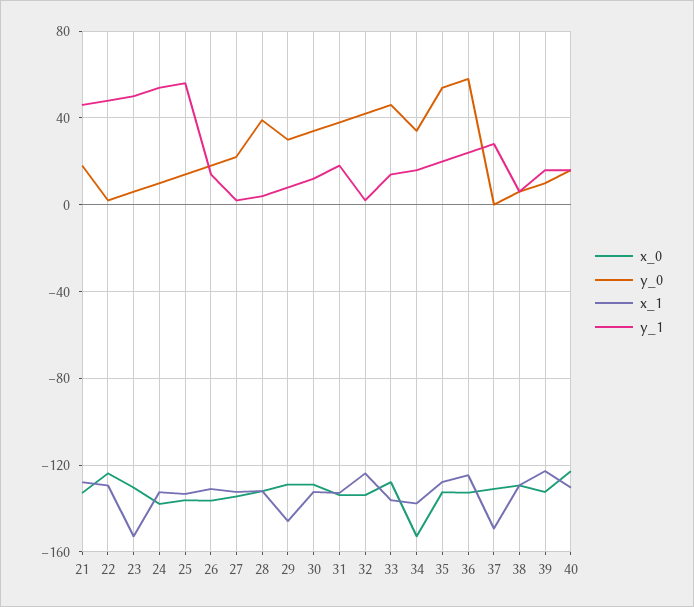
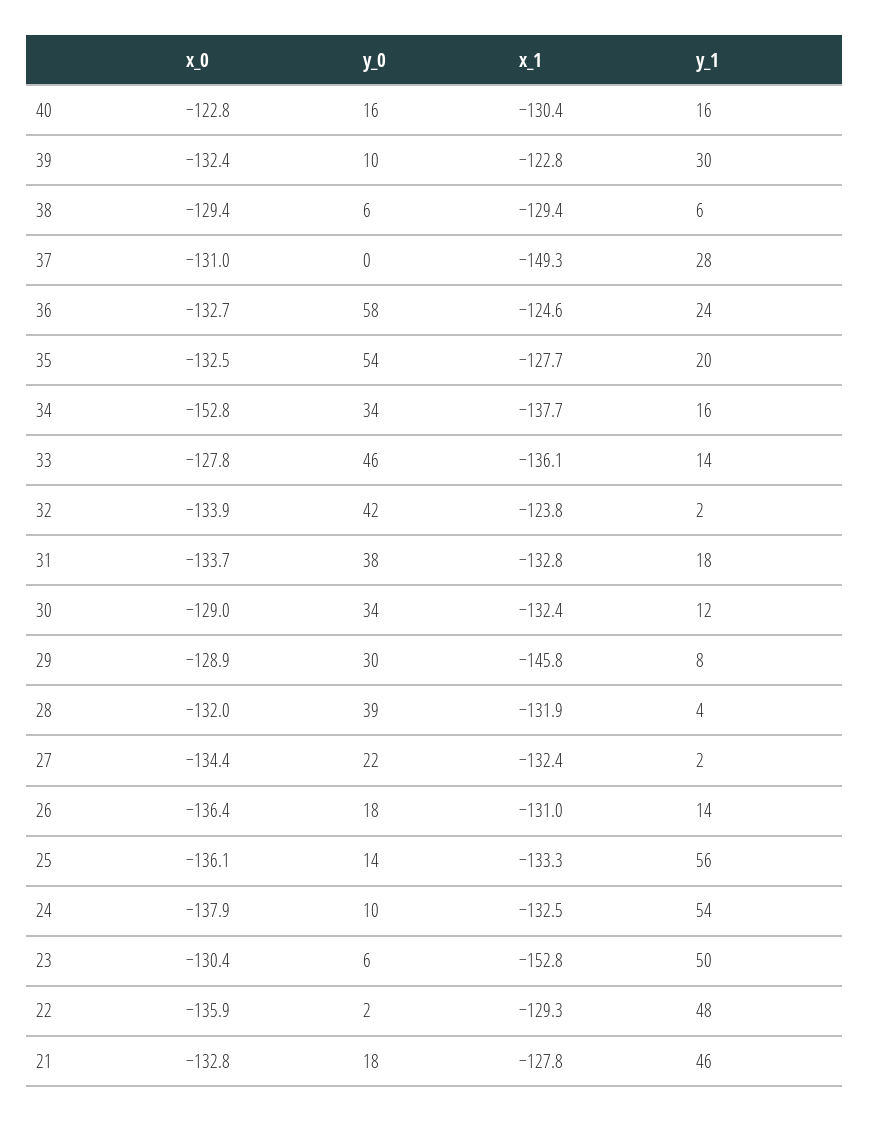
  {
    "x_0": {
      "21": -132.8,
-     "22": -125,
+     "22": -135.9,
      "23": -130.4,
      "24": -137.9,
      "25": -136.1,
      "26": -136.4,
      "27": -134.4,
      "28": -132,
      "29": -128.9,
      "30": -129,
      "31": -133.7,
      "32": -133.9,
      "33": -127.8,
      "34": -152.8,
      "35": -132.5,
      "36": -132.7,
      "37": -131,
      "38": -129.4,
      "39": -132.4,
      "40": -122.8
    },
    "y_0": {
      "21": 18,
      "22": 2,
      "23": 6,
      "24": 10,
      "25": 14,
      "26": 18,
      "27": 22,
      "28": 39,
      "29": 30,
      "30": 34,
      "31": 38,
      "32": 42,
      "33": 46,
      "34": 34,
      "35": 54,
      "36": 58,
      "37": 0,
      "38": 6,
      "39": 10,
      "40": 16
    },
    "x_1": {
      "21": -127.8,
      "22": -129.3,
      "23": -152.8,
      "24": -132.5,
      "25": -133.3,
      "26": -131,
      "27": -132.4,
      "28": -131.9,
      "29": -145.8,
      "30": -132.4,
      "31": -132.8,
      "32": -123.8,
      "33": -136.1,
      "34": -137.7,
      "35": -127.7,
      "36": -124.6,
      "37": -149.3,
      "38": -129.4,
      "39": -122.8,
      "40": -130.4
    },
    "y_1": {
      "21": 46,
      "22": 48,
      "23": 50,
      "24": 54,
      "25": 56,
      "26": 14,
      "27": 2,
      "28": 4,
      "29": 8,
      "30": 12,
      "31": 18,
      "32": 2,
      "33": 14,
      "34": 16,
      "35": 20,
      "36": 24,
      "37": 28,
      "38": 6,
-     "39": 15,
+     "39": 30,
      "40": 16
    }
  }

